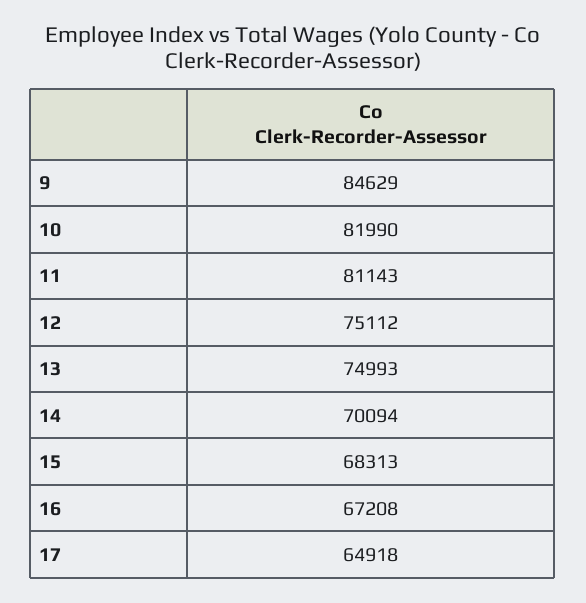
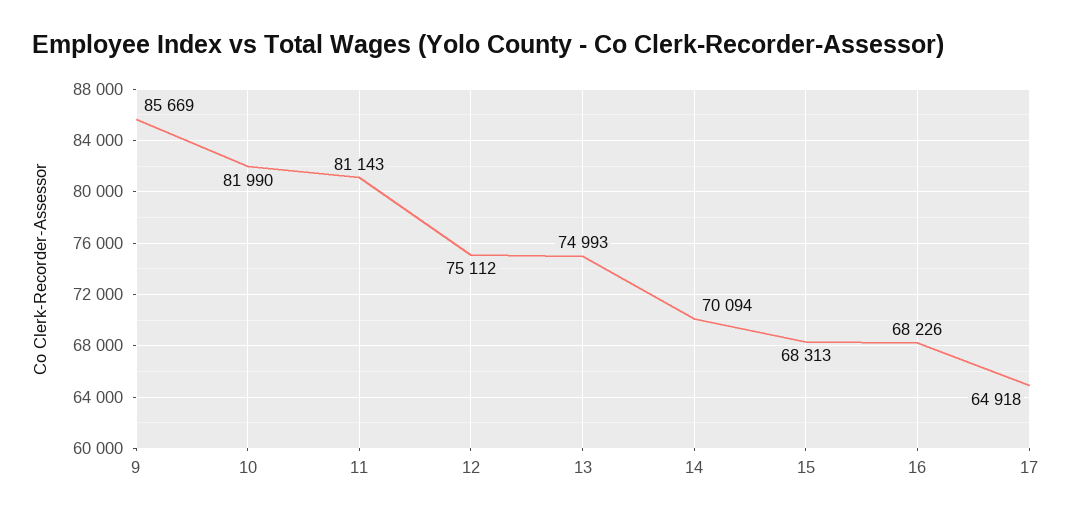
  {
-   "9": 84629,
+   "9": 85669,
    "10": 81990,
    "11": 81143,
    "12": 75112,
    "13": 74993,
    "14": 70094,
    "15": 68313,
-   "16": 67208,
+   "16": 68226,
    "17": 64918
  }

